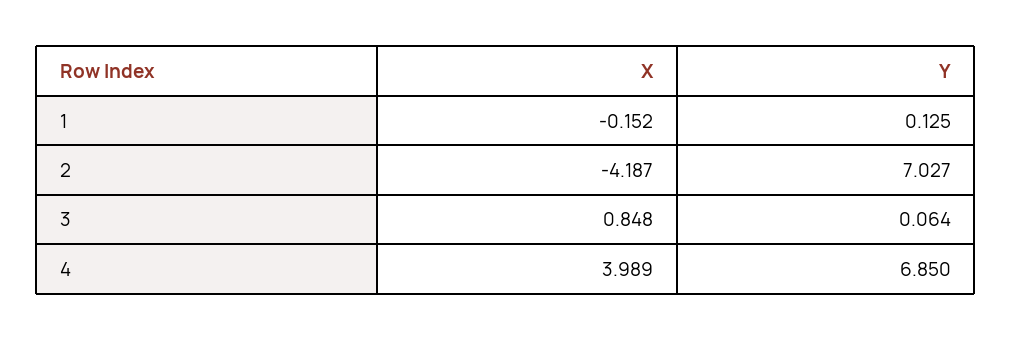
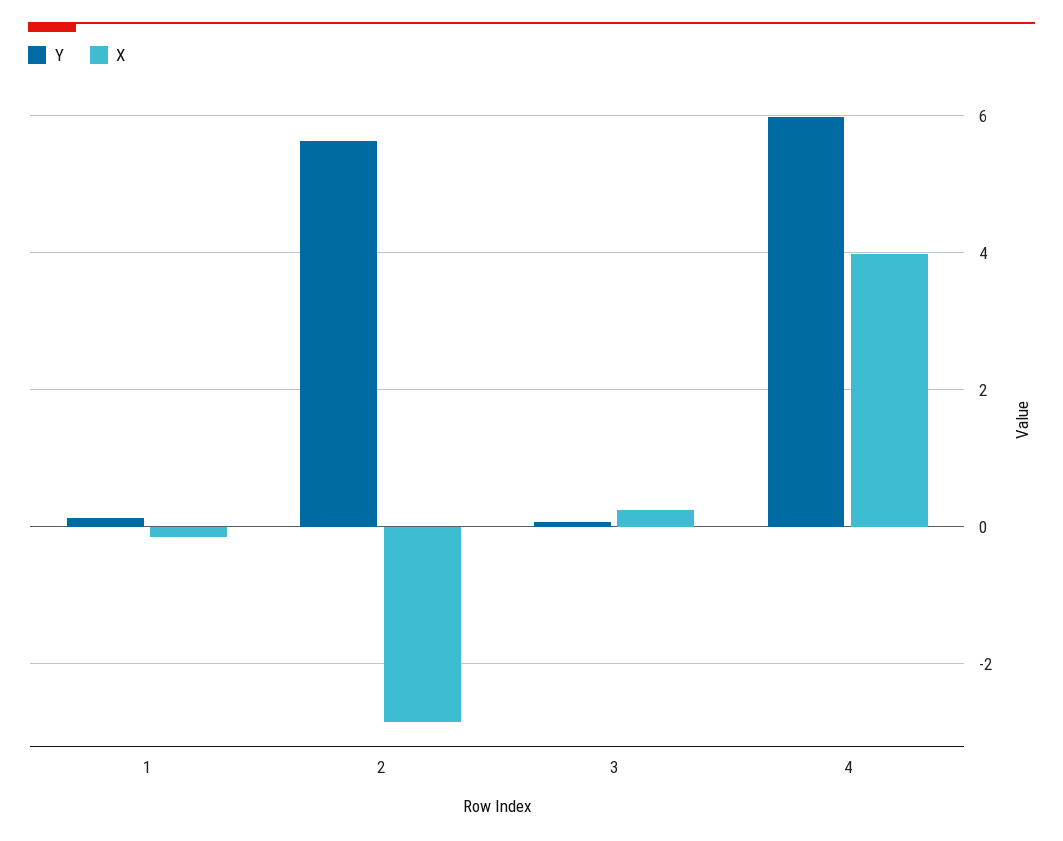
  {
    "X": {
      "1": -0.152,
-     "2": -4.187,
+     "2": -2.8,
-     "3": 0.848,
+     "3": 0.2,
      "4": 3.989
    },
    "Y": {
      "1": 0.125,
-     "2": 7.027,
+     "2": 5.6,
      "3": 0.064,
-     "4": 6.85
+     "4": 6
    }
  }

